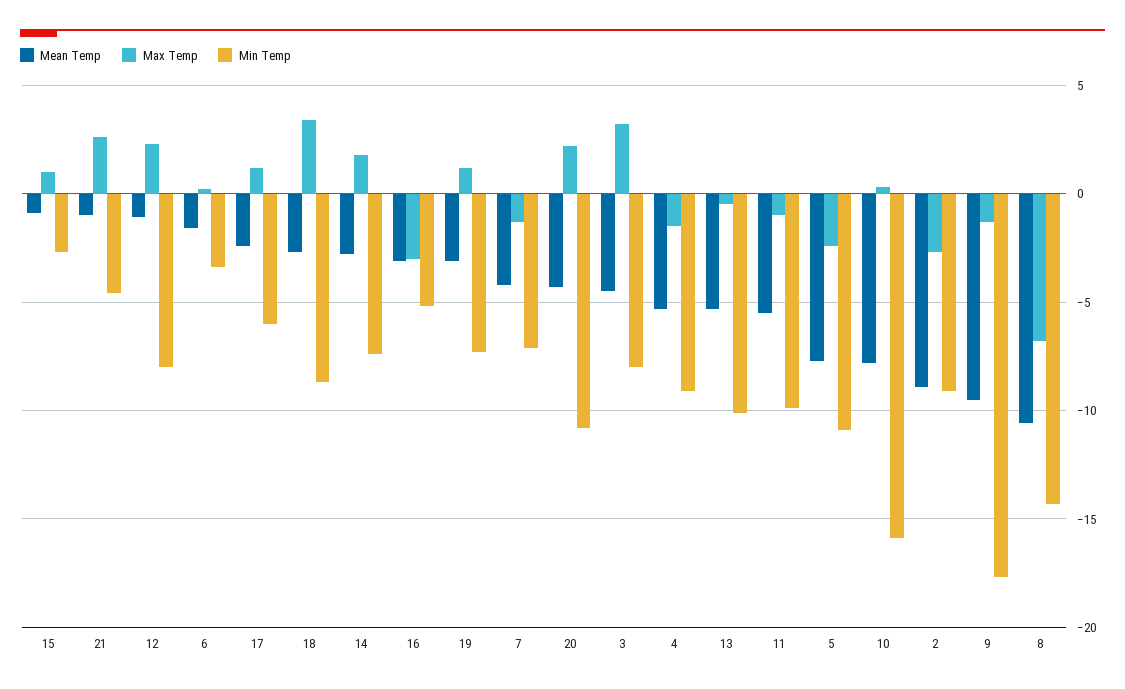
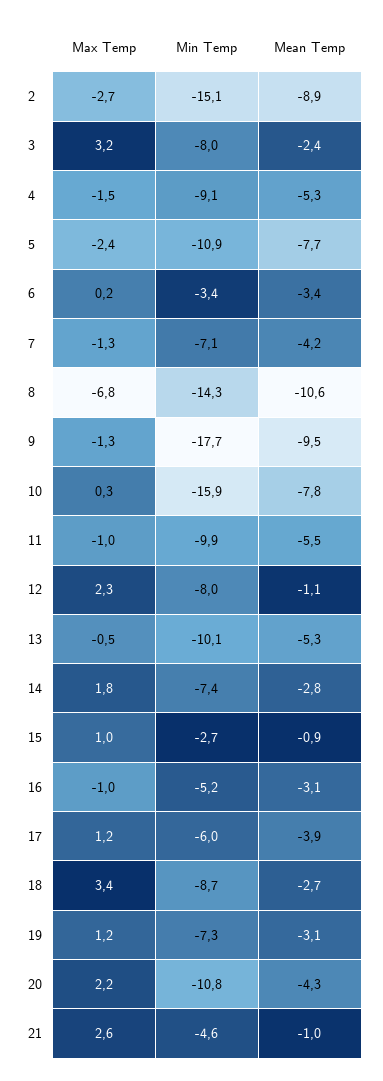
  {
    "Mean Temp": {
      "15": -0.9,
      "21": -1,
      "12": -1.1,
-     "6": -1.5,
+     "6": -3.4,
-     "17": -2.5,
+     "17": -3.9,
      "18": -2.7,
      "14": -2.8,
      "16": -3.1,
      "19": -3.1,
      "7": -4.2,
      "20": -4.3,
-     "3": -4.5,
+     "3": -2.4,
      "4": -5.3,
      "13": -5.3,
      "11": -5.5,
      "5": -7.7,
      "10": -7.8,
      "2": -8.9,
      "9": -9.5,
      "8": -10.6
    },
    "Max Temp": {
      "15": 1,
      "21": 2.6,
      "12": 2.3,
      "6": 0.2,
      "17": 1.2,
      "18": 3.4,
      "14": 1.8,
-     "16": -3,
+     "16": -1,
      "19": 1.2,
      "7": -1.3,
      "20": 2.2,
      "3": 3.2,
      "4": -1.5,
      "13": -0.5,
      "11": -1,
      "5": -2.4,
      "10": 0.3,
      "2": -2.7,
      "9": -1.3,
      "8": -6.8
    },
    "Min Temp": {
      "15": -2.7,
      "21": -4.6,
      "12": -8,
      "6": -3.4,
      "17": -6,
      "18": -8.7,
      "14": -7.4,
      "16": -5.2,
      "19": -7.3,
      "7": -7.1,
      "20": -10.8,
      "3": -8,
      "4": -9.1,
      "13": -10.1,
      "11": -9.9,
      "5": -10.9,
      "10": -15.9,
-     "2": -9,
+     "2": -15.1,
      "9": -17.7,
      "8": -14.3
    }
  }

